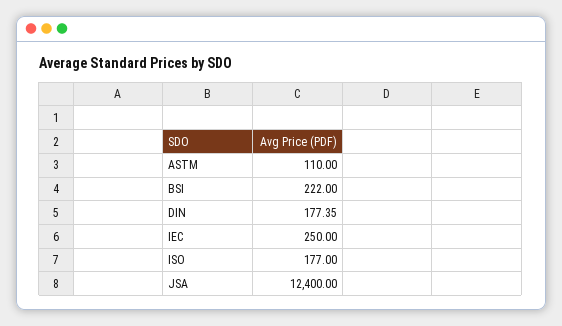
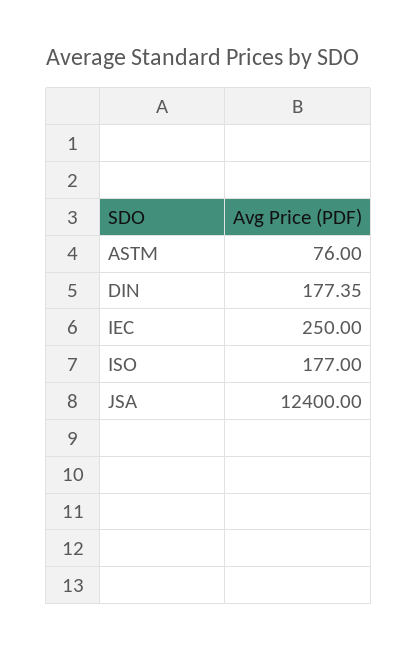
  {
-   "ASTM": 110,
+   "ASTM": 76,
-   "BSI": 222,
    "DIN": 177.35,
    "IEC": 250,
    "ISO": 177,
    "JSA": 12400
  }

